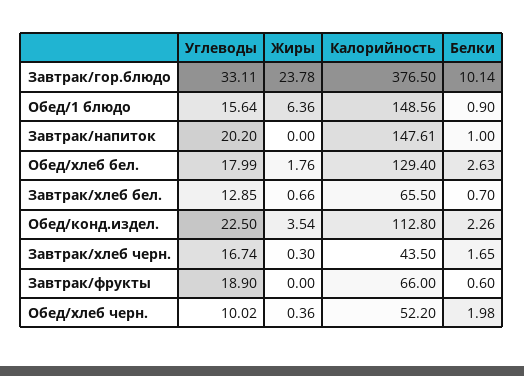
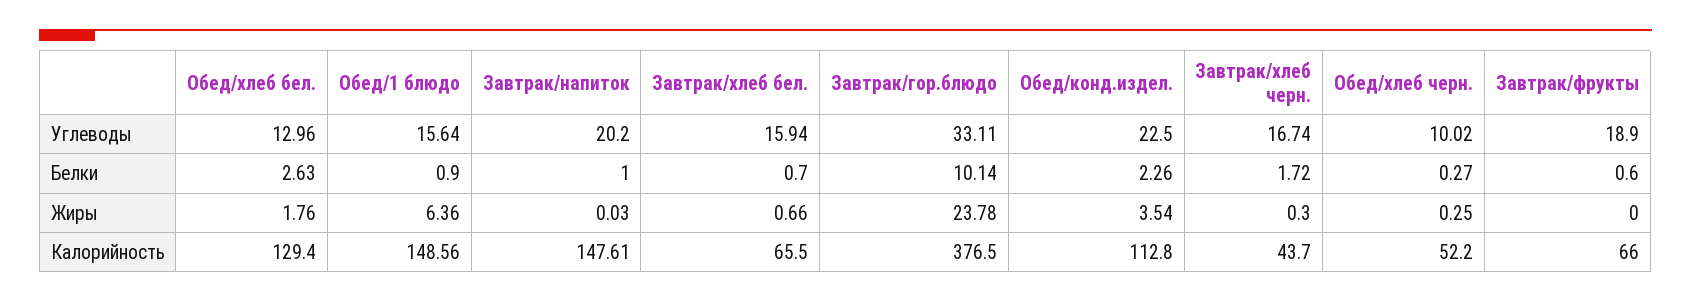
  {
    "Углеводы": {
      "Завтрак/гор.блюдо": 33.11,
      "Обед/1 блюдо": 15.64,
      "Завтрак/напиток": 20.2,
-     "Обед/хлеб бел.": 17.99,
+     "Обед/хлеб бел.": 12.96,
-     "Завтрак/хлеб бел.": 12.85,
+     "Завтрак/хлеб бел.": 15.94,
      "Обед/конд.издел.": 22.5,
      "Завтрак/хлеб черн.": 16.74,
      "Завтрак/фрукты": 18.9,
      "Обед/хлеб черн.": 10.02
    },
    "Жиры": {
      "Завтрак/гор.блюдо": 23.78,
      "Обед/1 блюдо": 6.36,
-     "Завтрак/напиток": 0,
+     "Завтрак/напиток": 0.03,
      "Обед/хлеб бел.": 1.76,
      "Завтрак/хлеб бел.": 0.66,
      "Обед/конд.издел.": 3.54,
      "Завтрак/хлеб черн.": 0.3,
      "Завтрак/фрукты": 0,
-     "Обед/хлеб черн.": 0.36
+     "Обед/хлеб черн.": 0.25
    },
    "Калорийность": {
      "Завтрак/гор.блюдо": 376.5,
      "Обед/1 блюдо": 148.56,
      "Завтрак/напиток": 147.61,
      "Обед/хлеб бел.": 129.4,
      "Завтрак/хлеб бел.": 65.5,
      "Обед/конд.издел.": 112.8,
-     "Завтрак/хлеб черн.": 43.5,
+     "Завтрак/хлеб черн.": 43.7,
      "Завтрак/фрукты": 66,
      "Обед/хлеб черн.": 52.2
    },
    "Белки": {
      "Завтрак/гор.блюдо": 10.14,
      "Обед/1 блюдо": 0.9,
      "Завтрак/напиток": 1,
      "Обед/хлеб бел.": 2.63,
      "Завтрак/хлеб бел.": 0.7,
      "Обед/конд.издел.": 2.26,
-     "Завтрак/хлеб черн.": 1.65,
+     "Завтрак/хлеб черн.": 1.72,
      "Завтрак/фрукты": 0.6,
-     "Обед/хлеб черн.": 1.98
+     "Обед/хлеб черн.": 0.27
    }
  }

